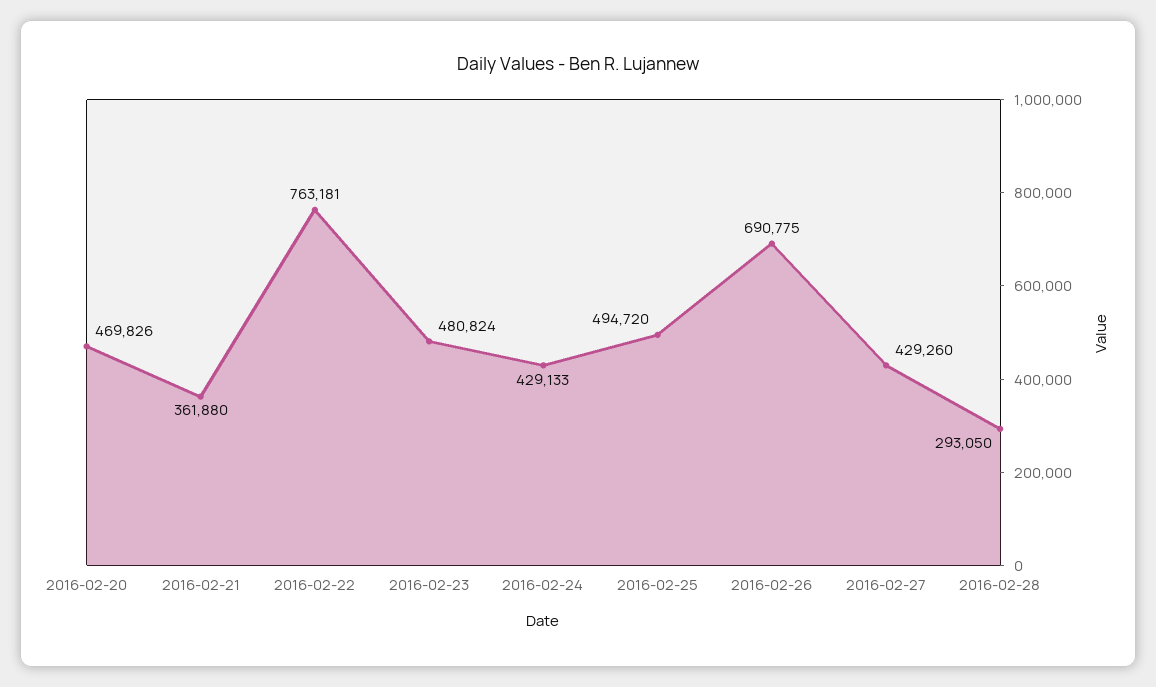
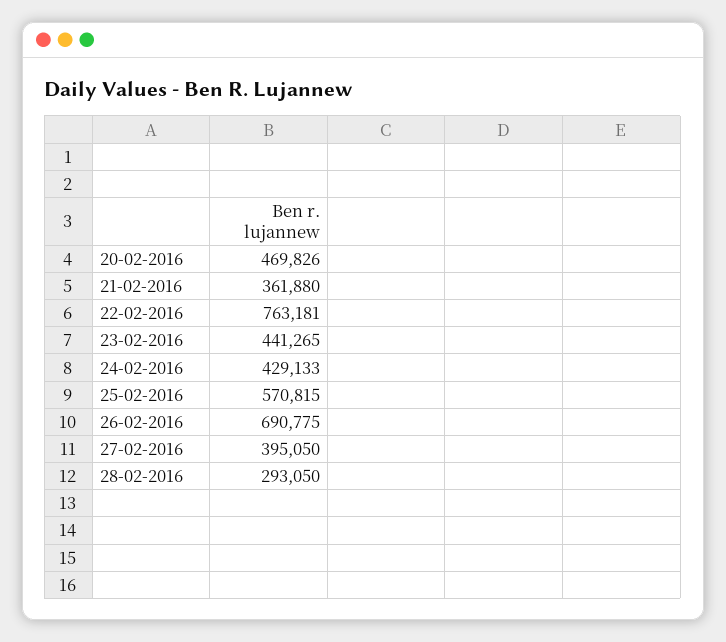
  {
    "2016-02-20": 469826,
    "2016-02-21": 361880,
    "2016-02-22": 763181,
-   "2016-02-23": 480824,
+   "2016-02-23": 441265,
    "2016-02-24": 429133,
-   "2016-02-25": 494720,
+   "2016-02-25": 570815,
    "2016-02-26": 690775,
-   "2016-02-27": 429260,
+   "2016-02-27": 395050,
    "2016-02-28": 293050
  }

